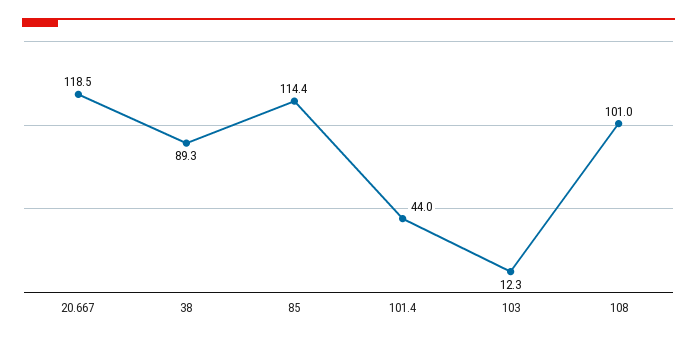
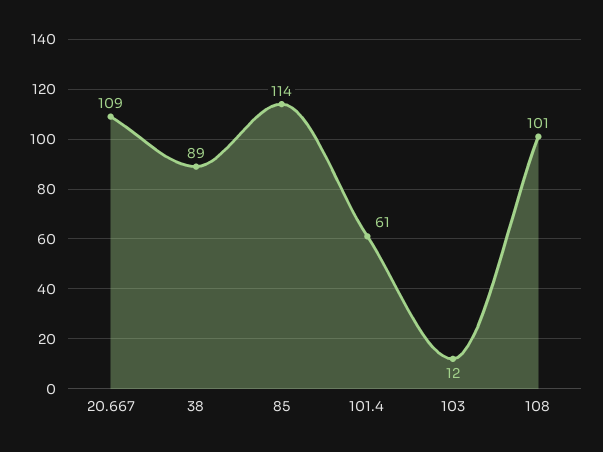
  {
-   "20.667": 118.5,
+   "20.667": 109,
    "38": 89.3,
    "85": 114.4,
-   "101.4": 44,
+   "101.4": 61,
    "103": 12.3,
    "108": 101
  }

